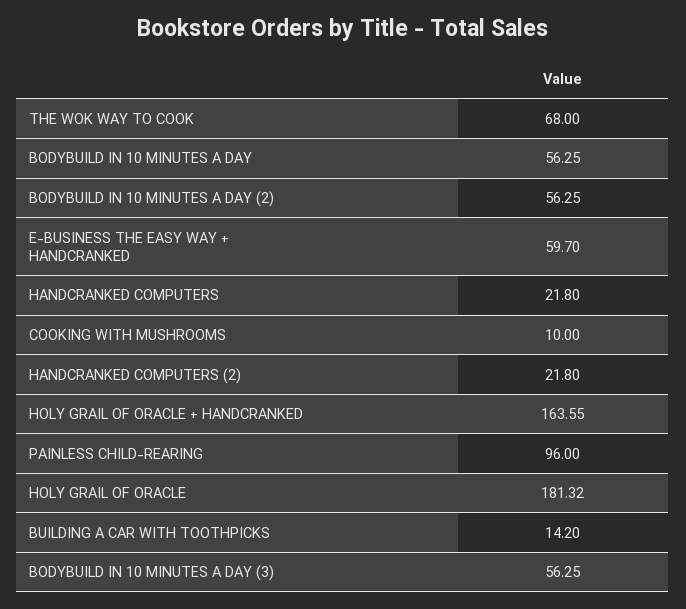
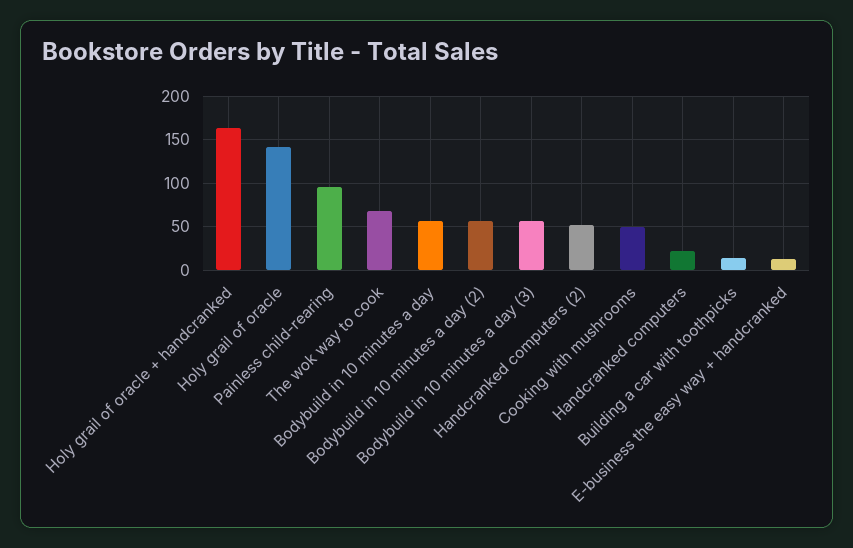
  {
    "THE WOK WAY TO COOK": 68,
    "BODYBUILD IN 10 MINUTES A DAY": 56.25,
    "BODYBUILD IN 10 MINUTES A DAY (2)": 56.25,
-   "E-BUSINESS THE EASY WAY + HANDCRANKED": 59.7,
+   "E-BUSINESS THE EASY WAY + HANDCRANKED": 10,
    "HANDCRANKED COMPUTERS": 21.8,
-   "COOKING WITH MUSHROOMS": 10,
+   "COOKING WITH MUSHROOMS": 50,
-   "HANDCRANKED COMPUTERS (2)": 21.8,
+   "HANDCRANKED COMPUTERS (2)": 50,
    "HOLY GRAIL OF ORACLE + HANDCRANKED": 163.55,
    "PAINLESS CHILD-REARING": 96,
-   "HOLY GRAIL OF ORACLE": 181.32,
+   "HOLY GRAIL OF ORACLE": 140,
    "BUILDING A CAR WITH TOOTHPICKS": 14.2,
    "BODYBUILD IN 10 MINUTES A DAY (3)": 56.25
  }

